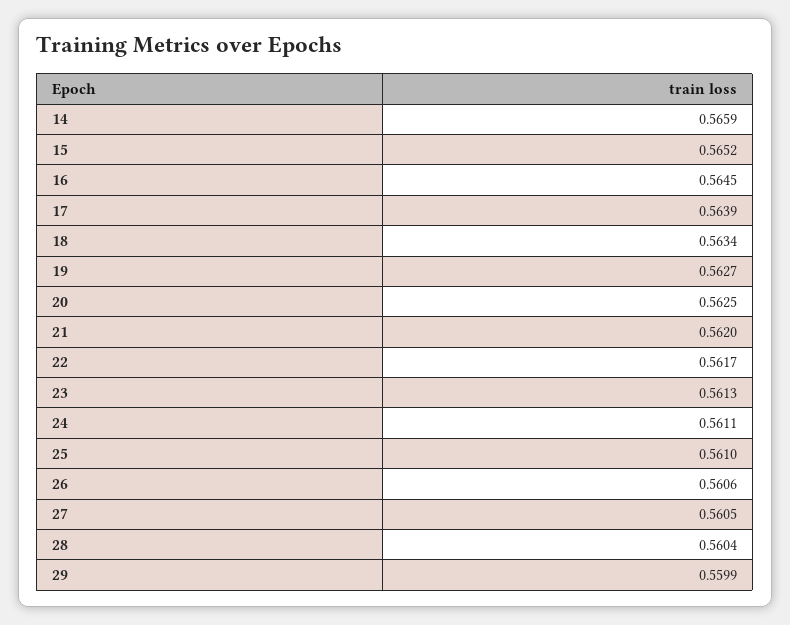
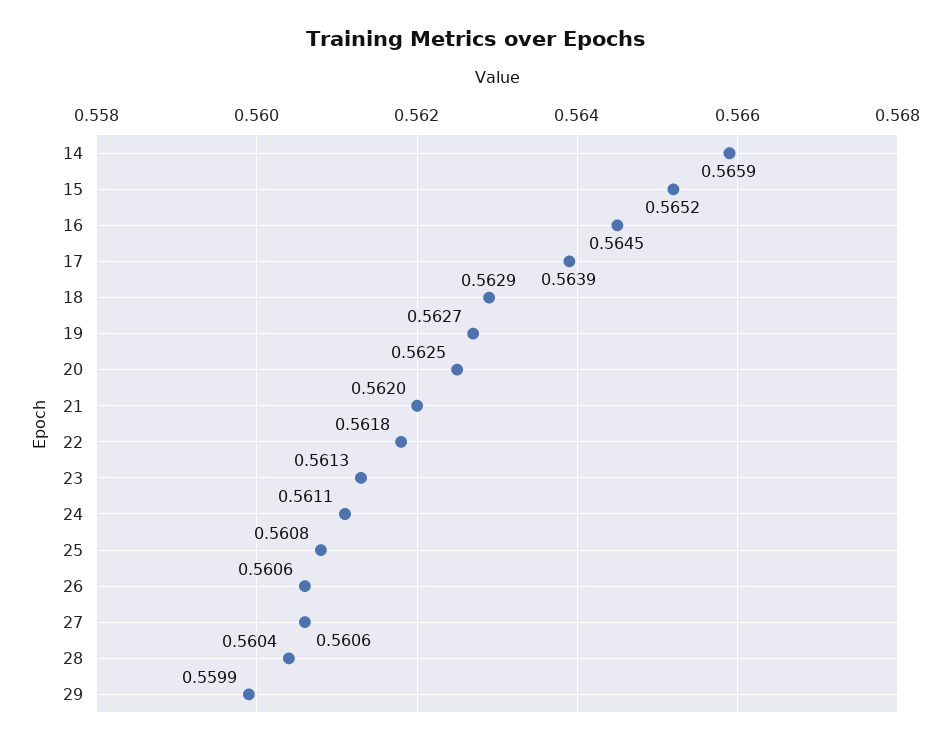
  {
    "14": 0.5659,
    "15": 0.5652,
    "16": 0.5645,
    "17": 0.5639,
-   "18": 0.5634,
+   "18": 0.5629,
    "19": 0.5627,
    "20": 0.5625,
    "21": 0.562,
-   "22": 0.5617,
+   "22": 0.5618,
    "23": 0.5613,
    "24": 0.5611,
-   "25": 0.561,
+   "25": 0.5608,
    "26": 0.5606,
-   "27": 0.5605,
+   "27": 0.5606,
    "28": 0.5604,
    "29": 0.5599
  }

